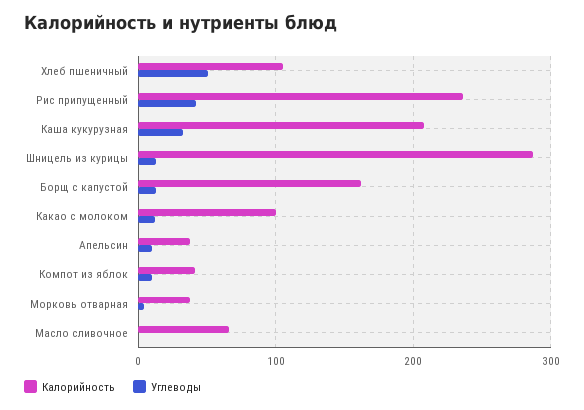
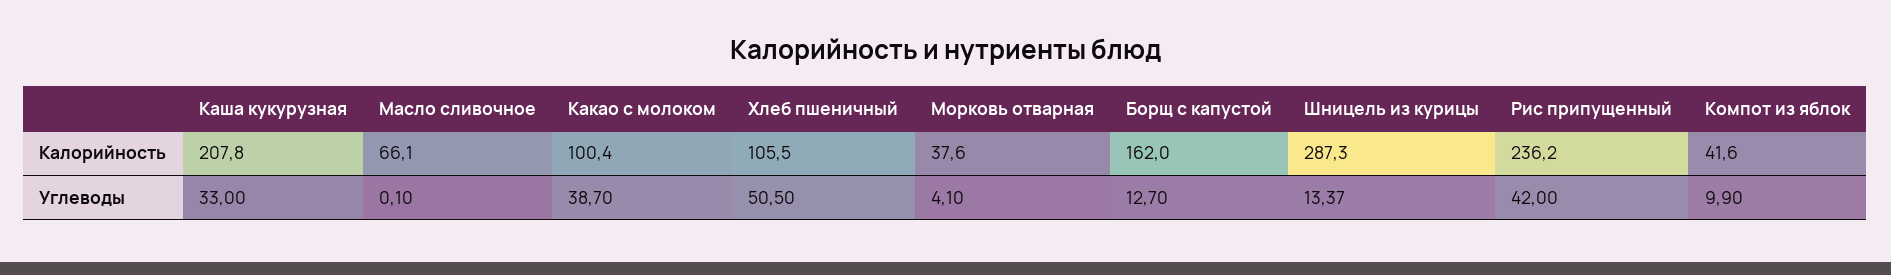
  {
    "Калорийность": {
      "Хлеб пшеничный": 105.5,
      "Рис припущенный": 236.2,
      "Каша кукурузная": 207.8,
      "Шницель из курицы": 287.3,
      "Борщ с капустой": 162,
      "Какао с молоком": 100.4,
-     "Апельсин": 40,
      "Компот из яблок": 41.6,
      "Морковь отварная": 37.6,
      "Масло сливочное": 66.1
    },
    "Углеводы": {
      "Хлеб пшеничный": 50.5,
      "Рис припущенный": 42,
      "Каша кукурузная": 33,
      "Шницель из курицы": 13.37,
      "Борщ с капустой": 12.7,
-     "Какао с молоком": 10,
+     "Какао с молоком": 38.7,
-     "Апельсин": 10,
      "Компот из яблок": 9.9,
      "Морковь отварная": 4.1,
      "Масло сливочное": 0.1
    }
  }

